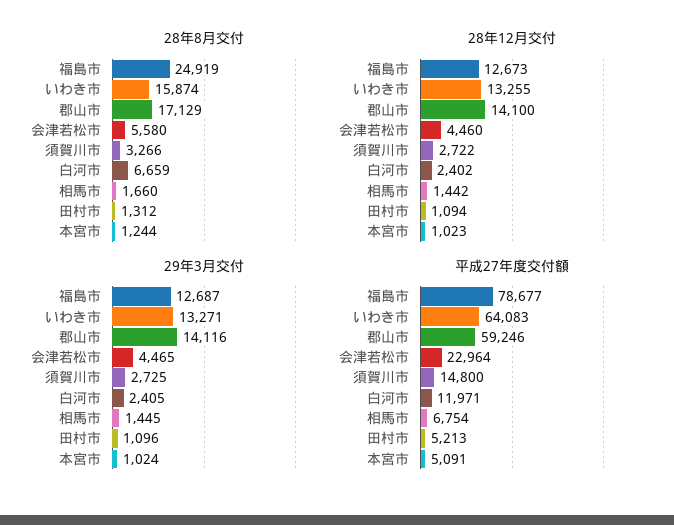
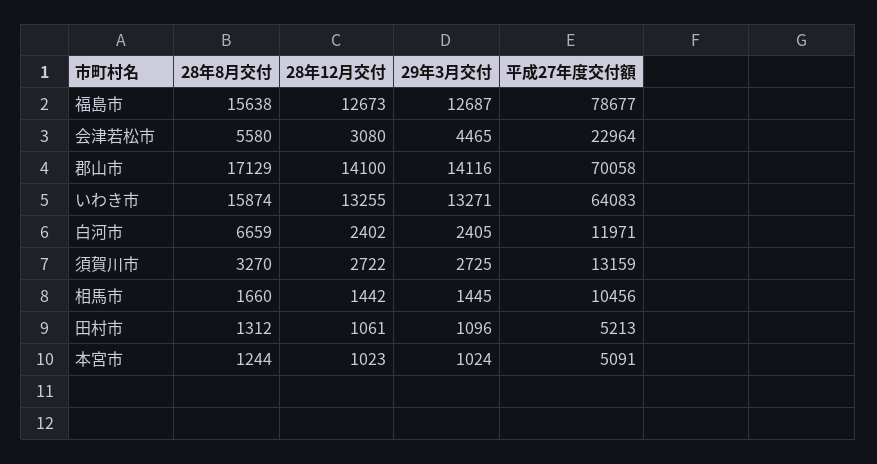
  {
    "28年8月交付": {
-     "福島市": 24919,
+     "福島市": 15638,
      "いわき市": 15874,
      "郡山市": 17129,
      "会津若松市": 5580,
-     "須賀川市": 3266,
+     "須賀川市": 3270,
      "白河市": 6659,
      "相馬市": 1660,
      "田村市": 1312,
      "本宮市": 1244
    },
    "28年12月交付": {
      "福島市": 12673,
      "いわき市": 13255,
      "郡山市": 14100,
-     "会津若松市": 4460,
+     "会津若松市": 3080,
      "須賀川市": 2722,
      "白河市": 2402,
      "相馬市": 1442,
-     "田村市": 1094,
+     "田村市": 1061,
      "本宮市": 1023
    },
    "29年3月交付": {
      "福島市": 12687,
      "いわき市": 13271,
      "郡山市": 14116,
      "会津若松市": 4465,
      "須賀川市": 2725,
      "白河市": 2405,
      "相馬市": 1445,
      "田村市": 1096,
      "本宮市": 1024
    },
    "平成27年度交付額": {
      "福島市": 78677,
      "いわき市": 64083,
-     "郡山市": 59246,
+     "郡山市": 70058,
      "会津若松市": 22964,
-     "須賀川市": 14800,
+     "須賀川市": 13159,
      "白河市": 11971,
-     "相馬市": 6754,
+     "相馬市": 10456,
      "田村市": 5213,
      "本宮市": 5091
    }
  }

